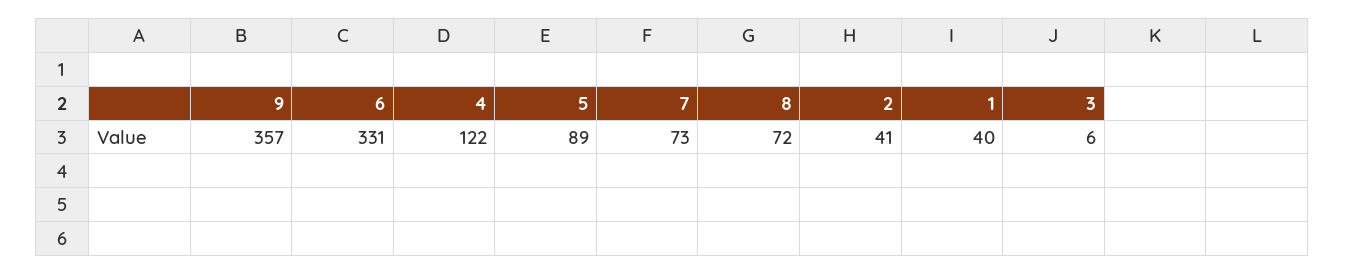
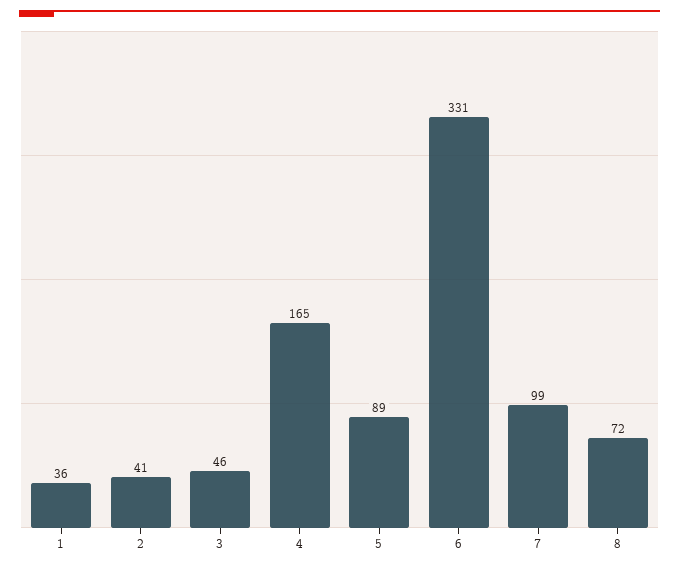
  {
-   "9": 357,
    "6": 331,
-   "4": 122,
+   "4": 165,
    "5": 89,
-   "7": 73,
+   "7": 99,
    "8": 72,
    "2": 41,
-   "1": 40,
+   "1": 36,
-   "3": 6
+   "3": 46
  }

